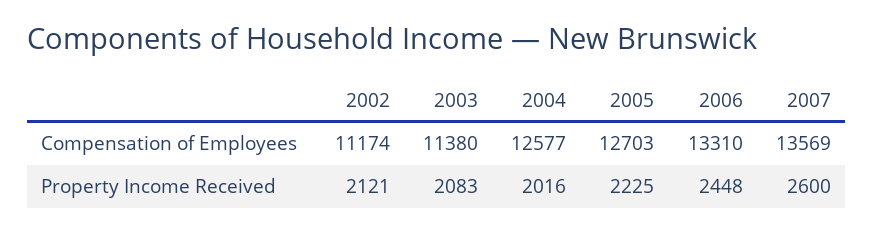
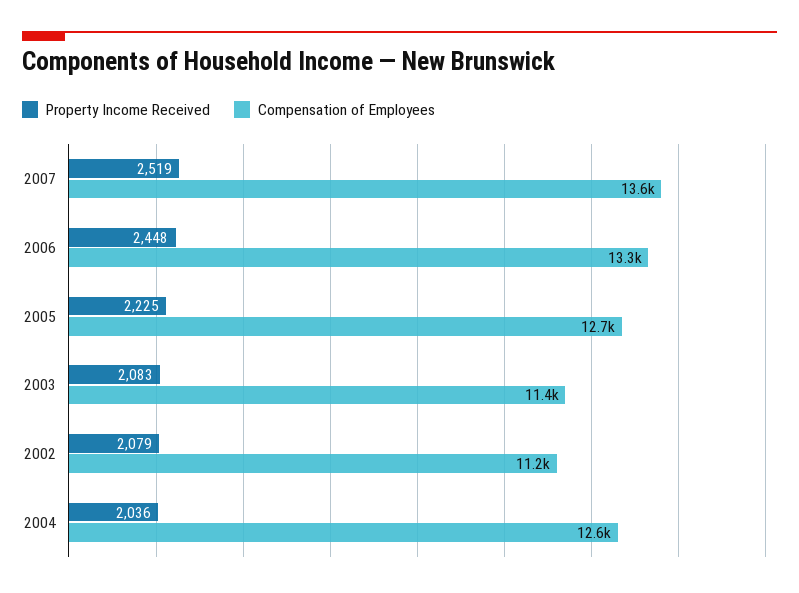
  {
    "Compensation of Employees": {
      "2002": 11174,
      "2003": 11380,
      "2004": 12577,
      "2005": 12703,
      "2006": 13310,
      "2007": 13569
    },
    "Property Income Received": {
-     "2002": 2121,
+     "2002": 2079,
      "2003": 2083,
-     "2004": 2016,
+     "2004": 2036,
      "2005": 2225,
      "2006": 2448,
-     "2007": 2600
+     "2007": 2519
    }
  }

